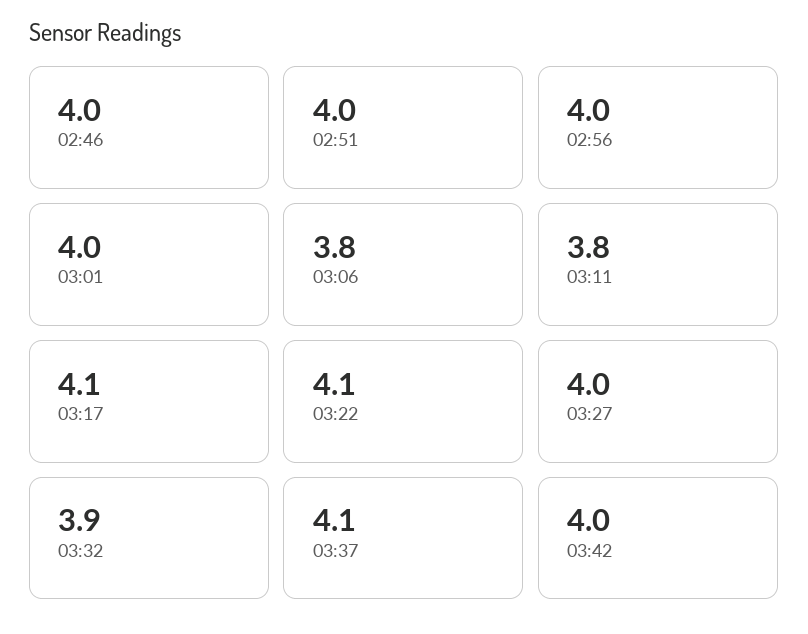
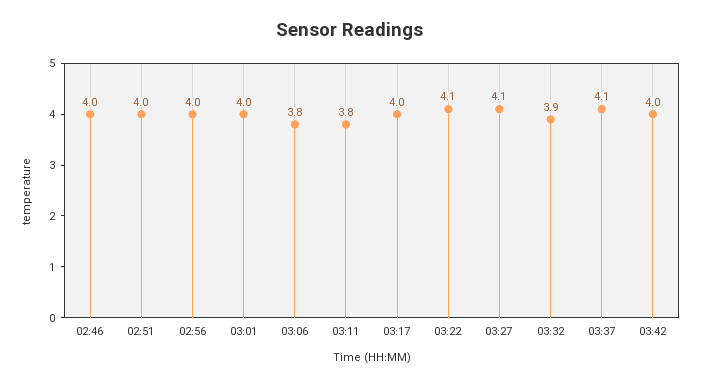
  {
    "02:46": 4,
    "02:51": 4,
    "02:56": 4,
    "03:01": 4,
    "03:06": 3.8,
    "03:11": 3.8,
-   "03:17": 4.1,
+   "03:17": 4,
    "03:22": 4.1,
-   "03:27": 4,
+   "03:27": 4.1,
    "03:32": 3.9,
    "03:37": 4.1,
    "03:42": 4
  }

